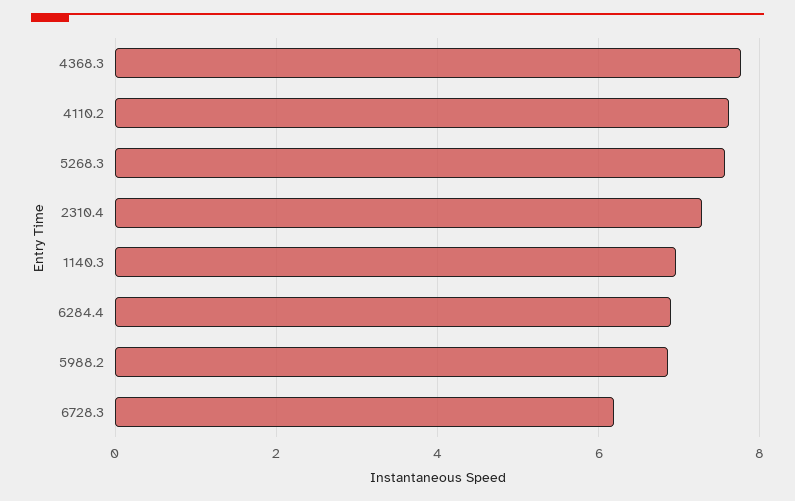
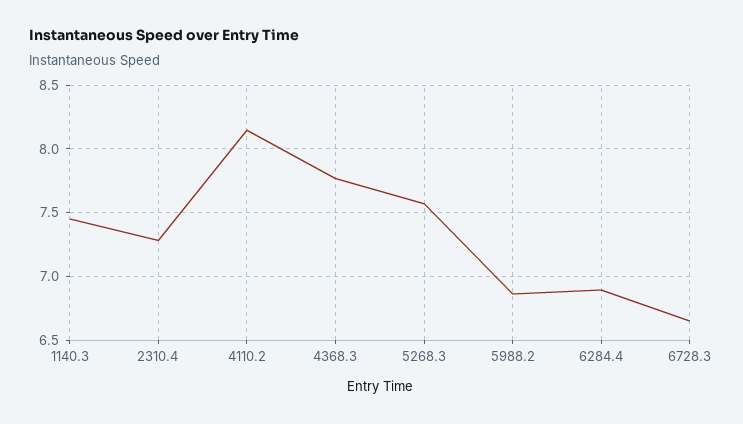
  {
    "4368.3": 7.75,
-   "4110.2": 7.6,
+   "4110.2": 8.15,
    "5268.3": 7.55,
    "2310.4": 7.3,
-   "1140.3": 7,
+   "1140.3": 7.45,
    "6284.4": 6.9,
    "5988.2": 6.85,
-   "6728.3": 6.2
+   "6728.3": 6.65
  }

